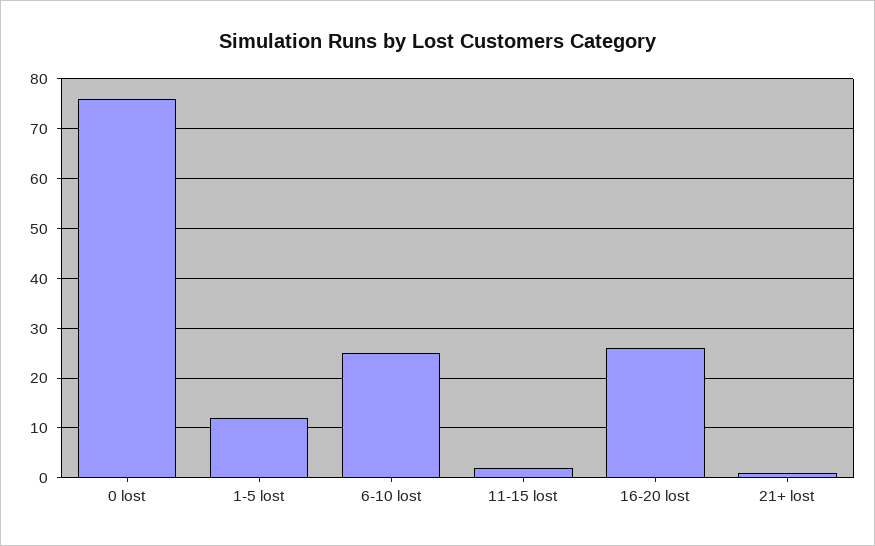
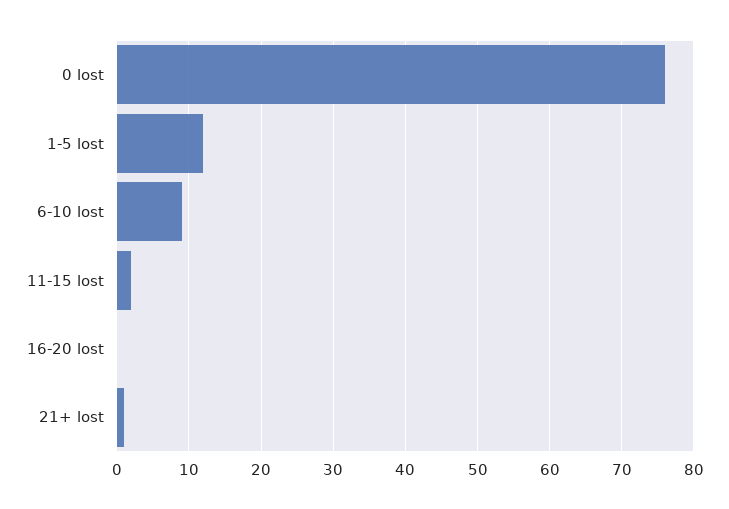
  {
    "0 lost": 76,
    "1-5 lost": 12,
-   "6-10 lost": 25,
+   "6-10 lost": 9,
    "11-15 lost": 2,
-   "16-20 lost": 25,
+   "16-20 lost": 0,
    "21+ lost": 1
  }

